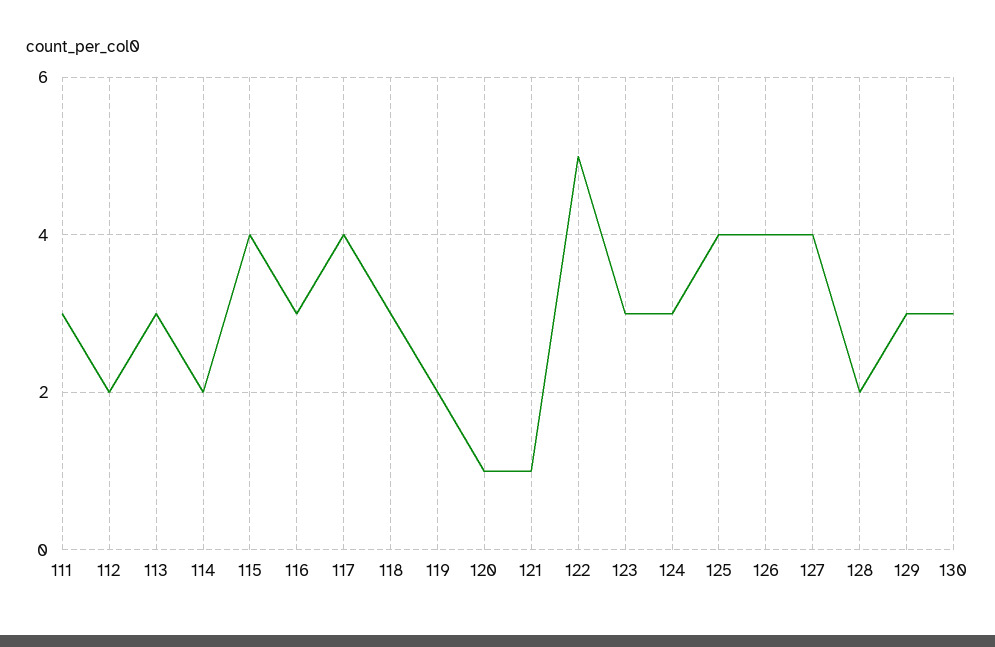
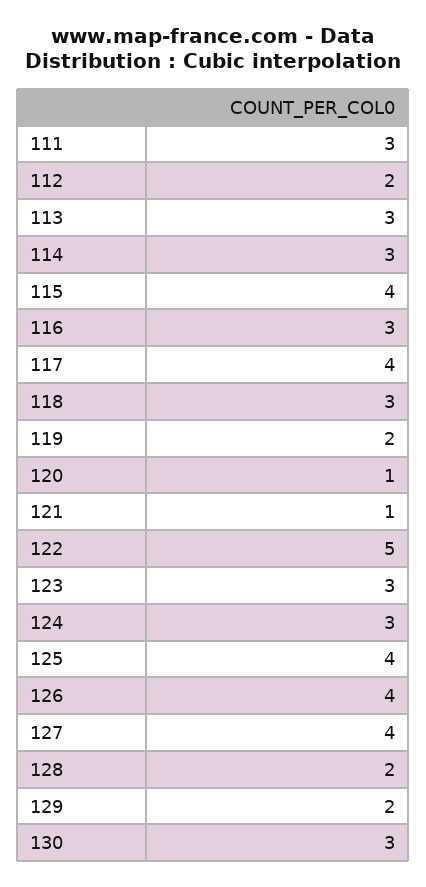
  {
    "111": 3,
    "112": 2,
    "113": 3,
-   "114": 2,
+   "114": 3,
    "115": 4,
    "116": 3,
    "117": 4,
    "118": 3,
    "119": 2,
    "120": 1,
    "121": 1,
    "122": 5,
    "123": 3,
    "124": 3,
    "125": 4,
    "126": 4,
    "127": 4,
    "128": 2,
-   "129": 3,
+   "129": 2,
    "130": 3
  }

